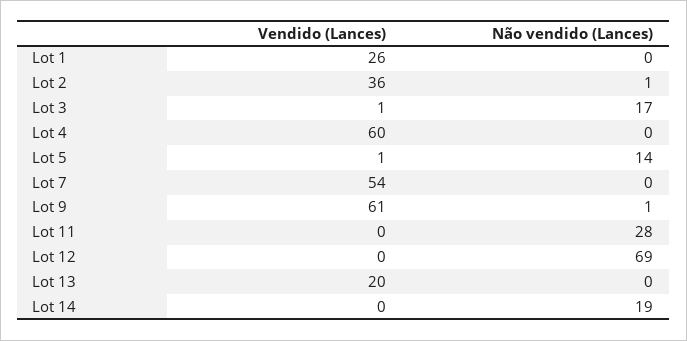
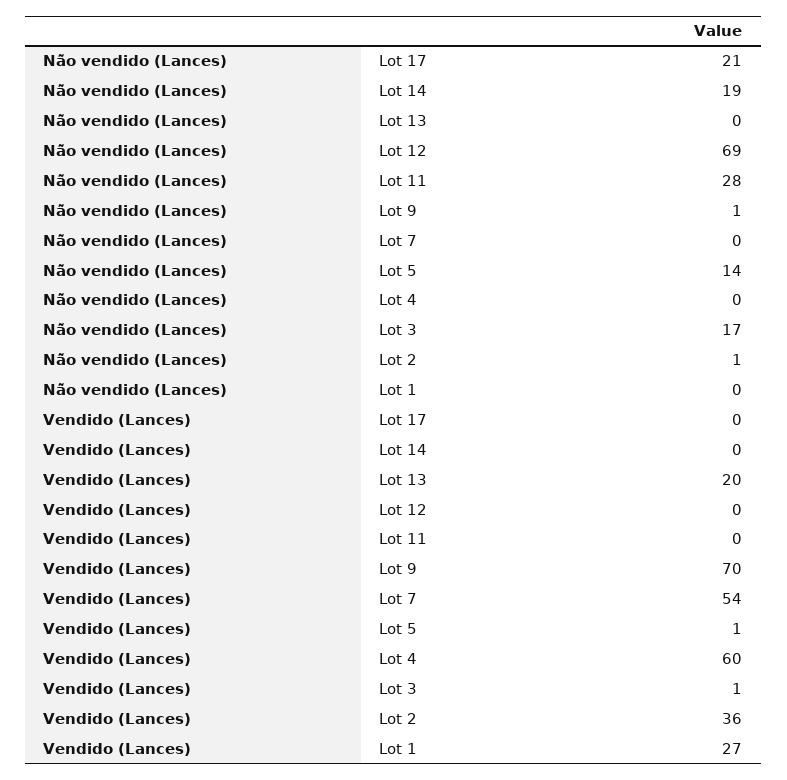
  {
    "Vendido (Lances)": {
-     "Lot 1": 26,
+     "Lot 1": 27,
      "Lot 2": 36,
      "Lot 3": 1,
      "Lot 4": 60,
      "Lot 5": 1,
      "Lot 7": 54,
-     "Lot 9": 61,
+     "Lot 9": 70,
      "Lot 11": 0,
      "Lot 12": 0,
      "Lot 13": 20,
-     "Lot 14": 0
+     "Lot 14": 0,
+     "Lot 17": 0
    },
    "Não vendido (Lances)": {
      "Lot 1": 0,
      "Lot 2": 1,
      "Lot 3": 17,
      "Lot 4": 0,
      "Lot 5": 14,
      "Lot 7": 0,
      "Lot 9": 1,
      "Lot 11": 28,
      "Lot 12": 69,
      "Lot 13": 0,
-     "Lot 14": 19
+     "Lot 14": 19,
+     "Lot 17": 21
    }
  }

